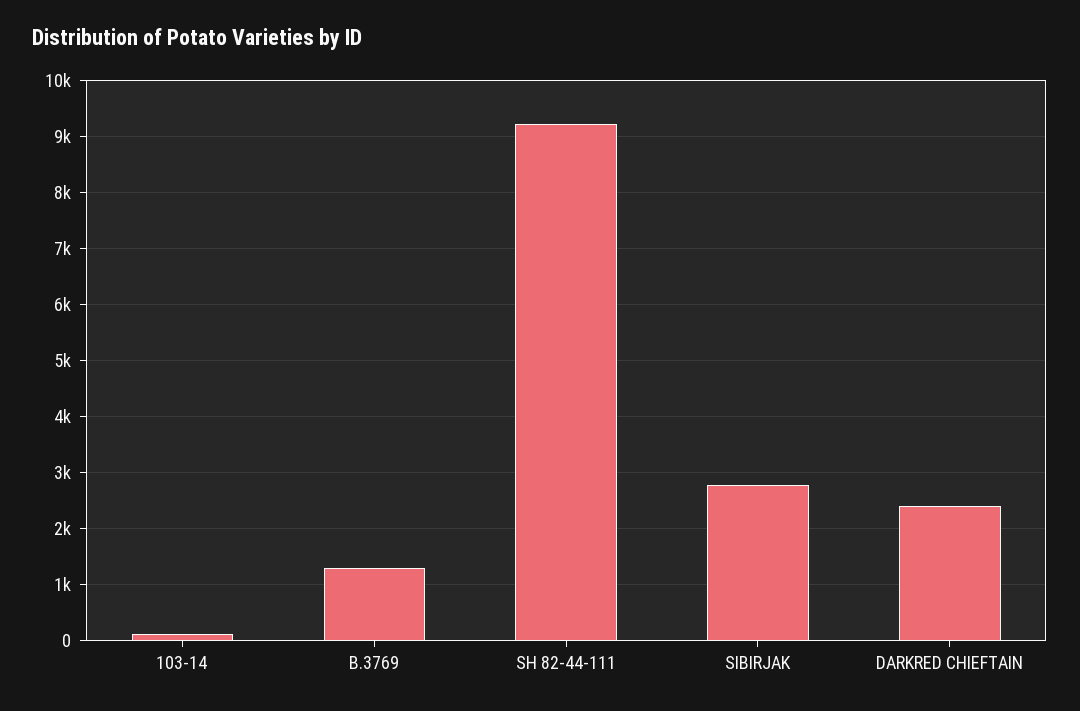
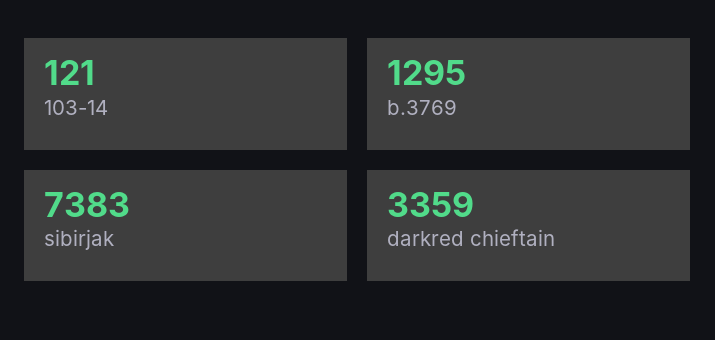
  {
    "103-14": 121,
    "B.3769": 1295,
-   "SH 82-44-111": 9200,
-   "SIBIRJAK": 2800,
+   "SIBIRJAK": 7383,
-   "DARKRED CHIEFTAIN": 2400
+   "DARKRED CHIEFTAIN": 3359
  }

